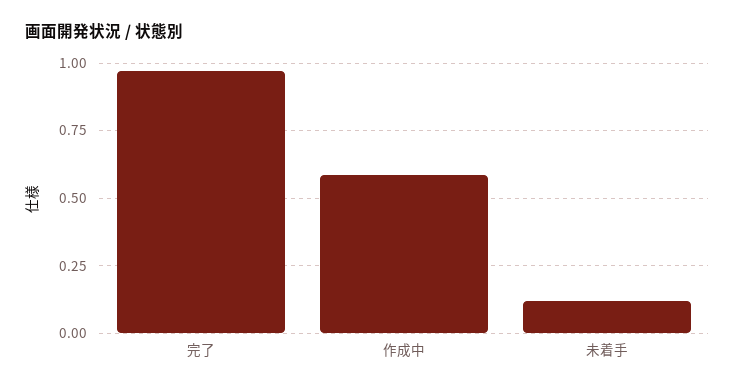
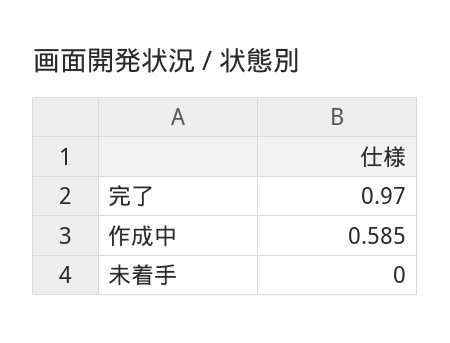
  {
    "完了": 0.97,
    "作成中": 0.585,
-   "未着手": 0.125
+   "未着手": 0
  }

